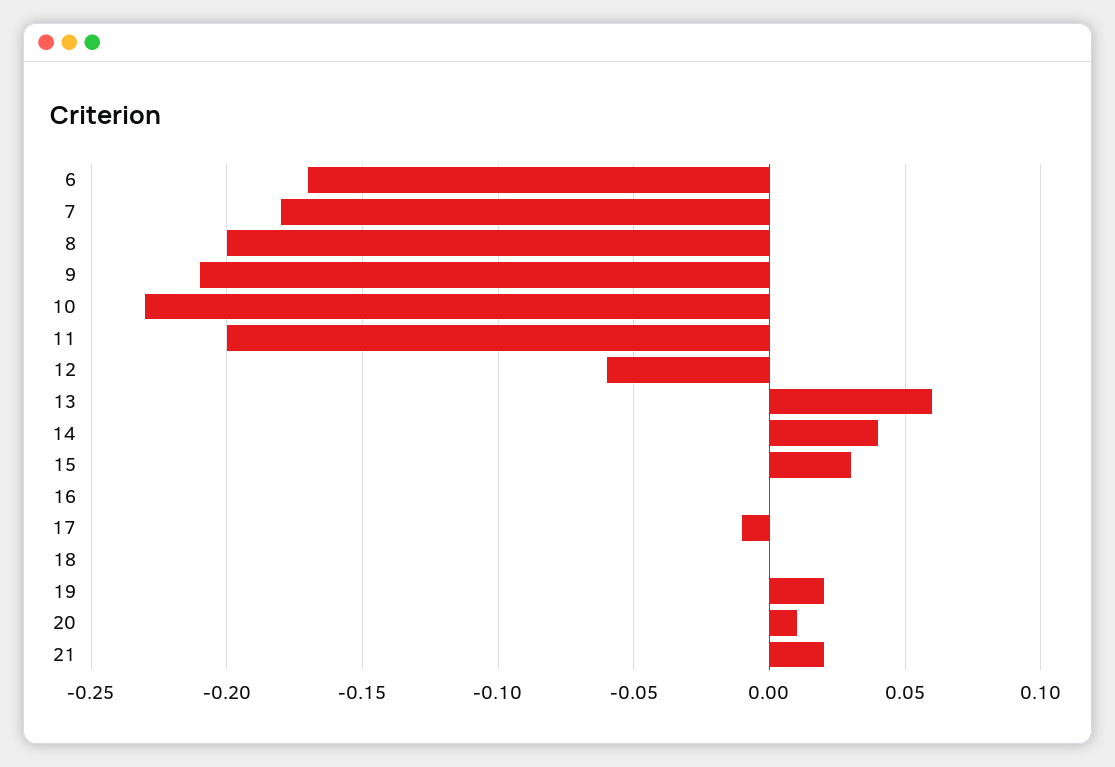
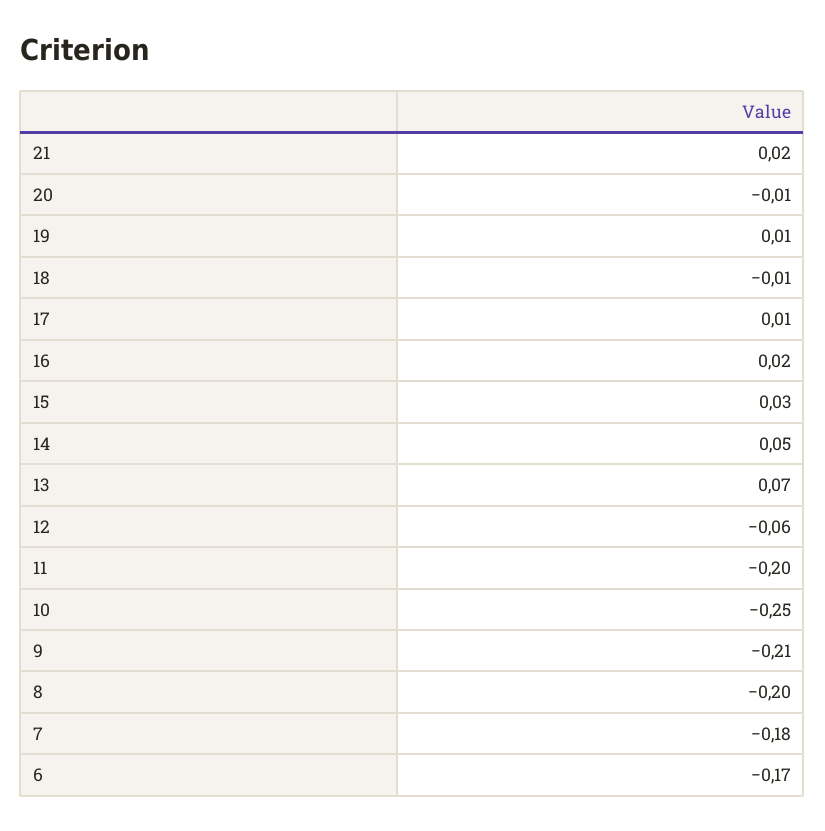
  {
    "6": -0.17,
    "7": -0.18,
    "8": -0.2,
    "9": -0.21,
-   "10": -0.23,
+   "10": -0.25,
    "11": -0.2,
    "12": -0.06,
-   "13": 0.06,
+   "13": 0.07,
-   "14": 0.04,
+   "14": 0.05,
    "15": 0.03,
-   "16": 0,
+   "16": 0.02,
-   "17": -0.01,
+   "17": 0.01,
-   "18": 0,
+   "18": -0.01,
-   "19": 0.02,
+   "19": 0.01,
-   "20": 0.01,
+   "20": -0.01,
    "21": 0.02
  }

